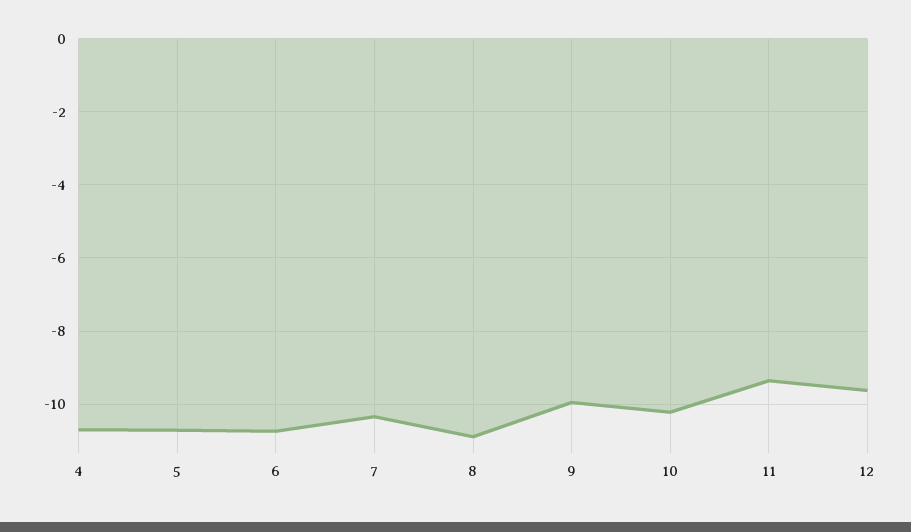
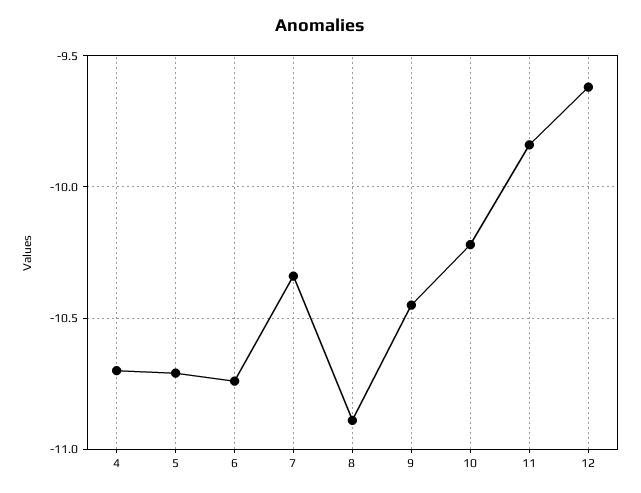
  {
    "4": -10.7,
    "5": -10.7,
    "6": -10.75,
    "7": -10.35,
    "8": -10.9,
-   "9": -10,
+   "9": -10.45,
    "10": -10.2,
-   "11": -9.4,
+   "11": -9.85,
    "12": -9.6
  }

